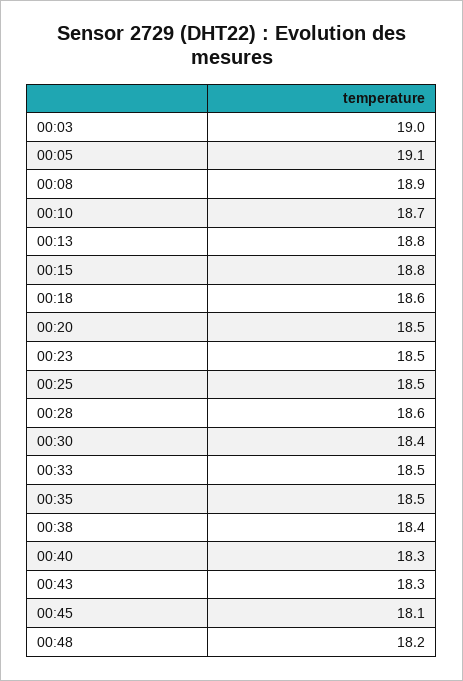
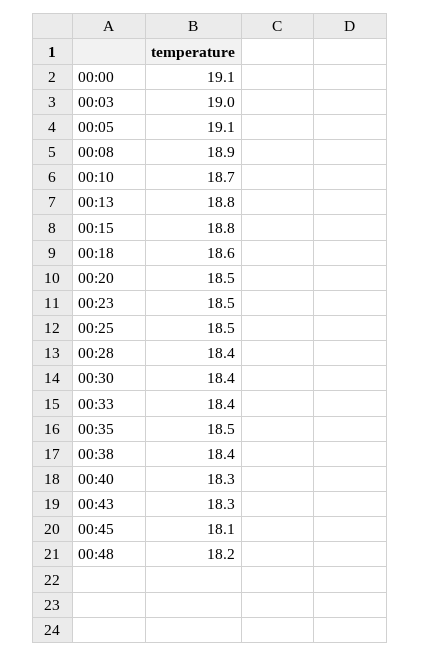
  {
    "00:03": 19,
    "00:05": 19.1,
    "00:08": 18.9,
    "00:10": 18.7,
    "00:13": 18.8,
    "00:15": 18.8,
    "00:18": 18.6,
    "00:20": 18.5,
    "00:23": 18.5,
    "00:25": 18.5,
-   "00:28": 18.6,
+   "00:28": 18.4,
    "00:30": 18.4,
-   "00:33": 18.5,
+   "00:33": 18.4,
    "00:35": 18.5,
    "00:38": 18.4,
    "00:40": 18.3,
    "00:43": 18.3,
    "00:45": 18.1,
-   "00:48": 18.2
+   "00:48": 18.2,
+   "00:00": 19.1
  }

